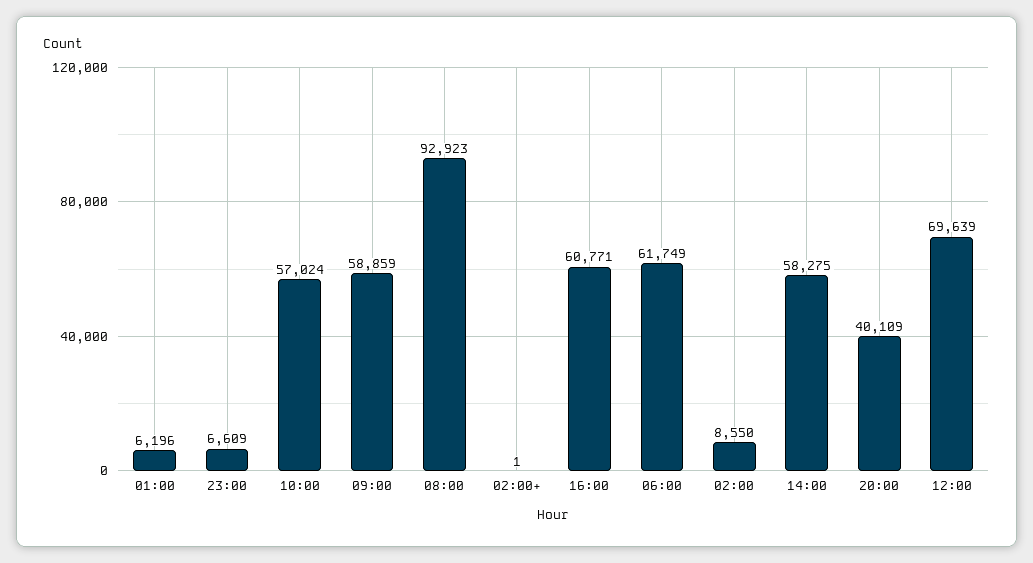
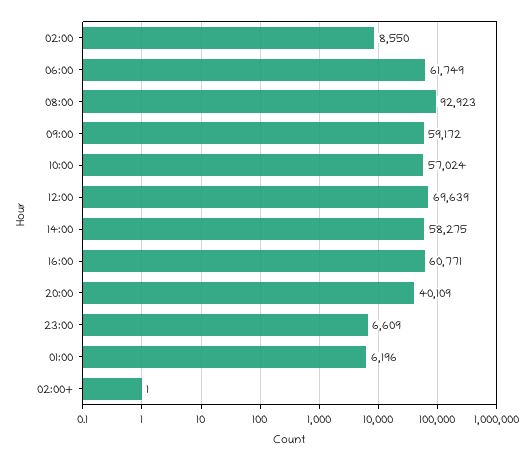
  {
    "01:00": 6196,
    "23:00": 6609,
    "10:00": 57024,
-   "09:00": 58859,
+   "09:00": 59172,
    "08:00": 92923,
    "02:00+": 1,
    "16:00": 60771,
    "06:00": 61749,
    "02:00": 8550,
    "14:00": 58275,
    "20:00": 40109,
    "12:00": 69639
  }

